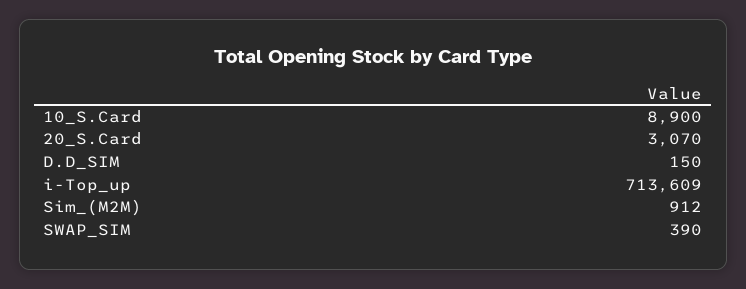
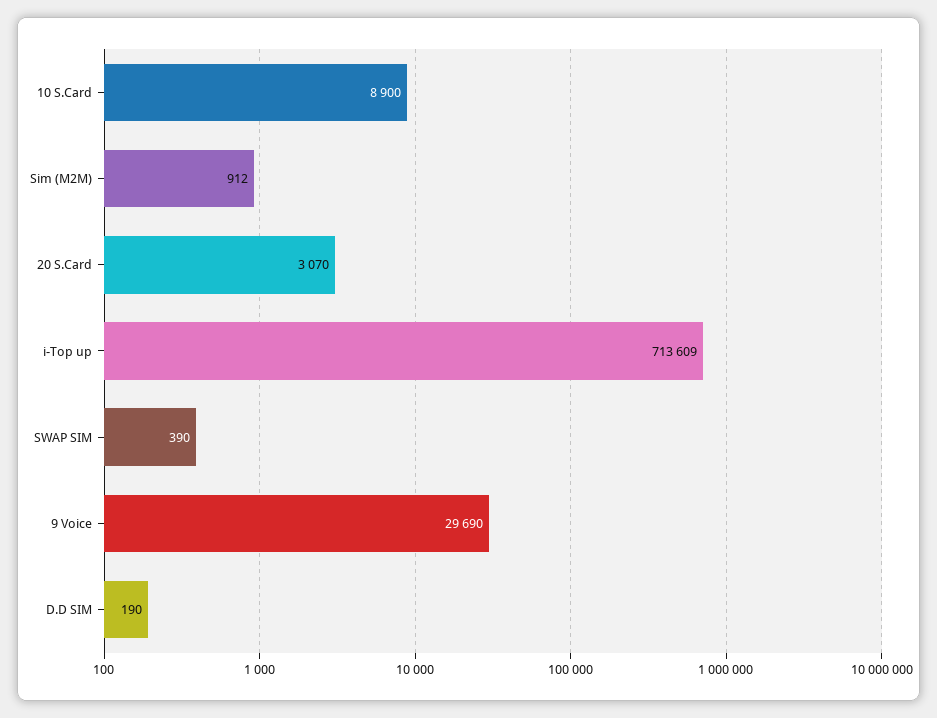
  {
    "10_S.Card": 8900,
    "20_S.Card": 3070,
-   "D.D_SIM": 150,
+   "D.D_SIM": 190,
    "i-Top_up": 713609,
    "Sim_(M2M)": 912,
-   "SWAP_SIM": 390
+   "SWAP_SIM": 390,
+   "9 Voice": 29690
  }

